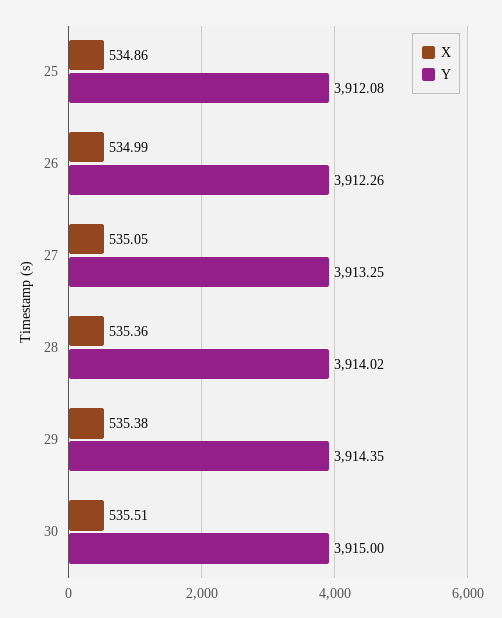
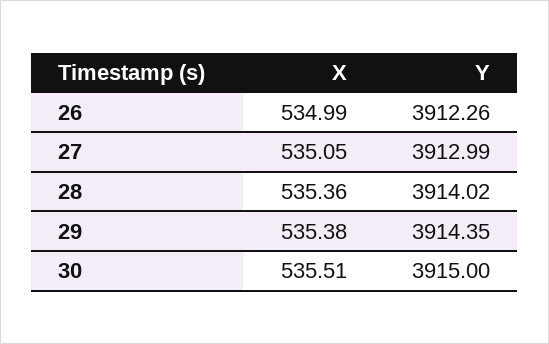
  {
    "X": {
-     "25": 534.86,
      "26": 534.99,
      "27": 535.05,
      "28": 535.36,
      "29": 535.38,
      "30": 535.51
    },
    "Y": {
-     "25": 3912.08,
      "26": 3912.26,
-     "27": 3913.25,
+     "27": 3912.99,
      "28": 3914.02,
      "29": 3914.35,
      "30": 3915
    }
  }

